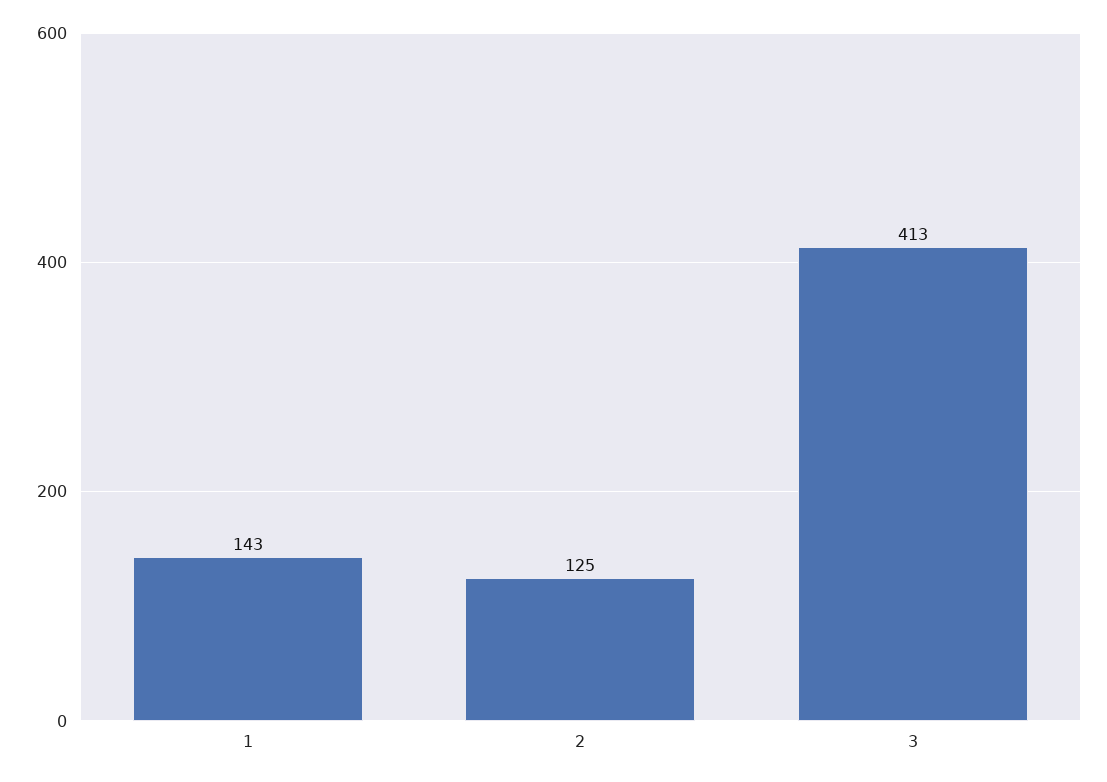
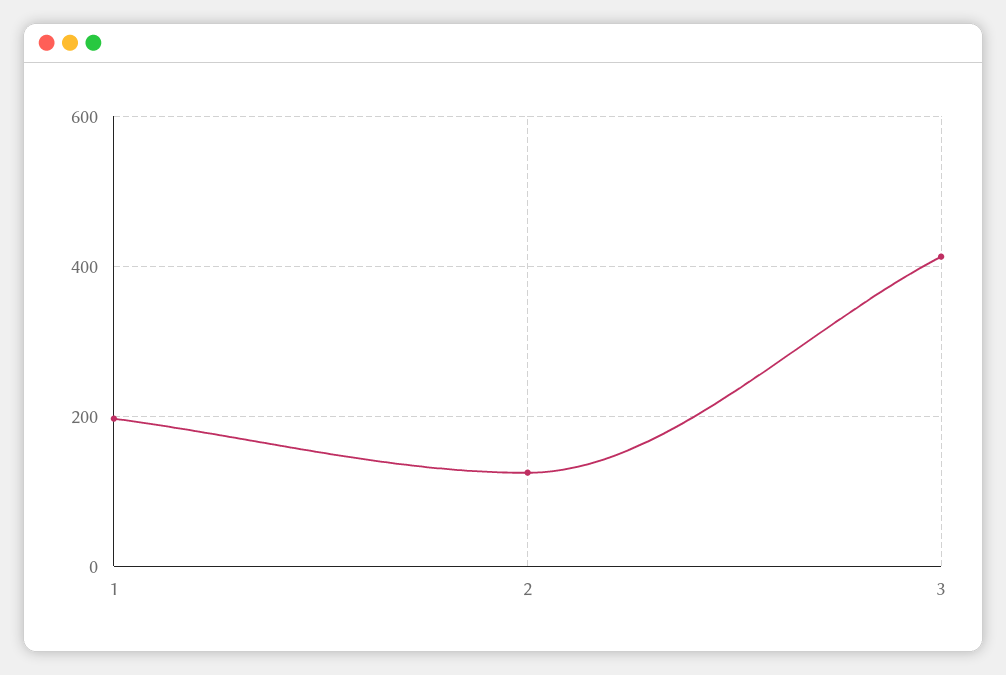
  {
-   "1": 143,
+   "1": 200,
    "2": 125,
    "3": 413
  }

